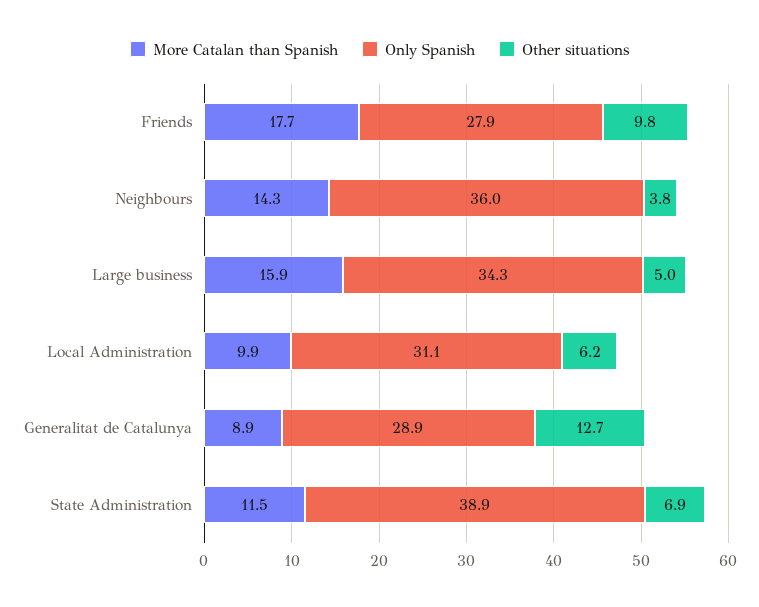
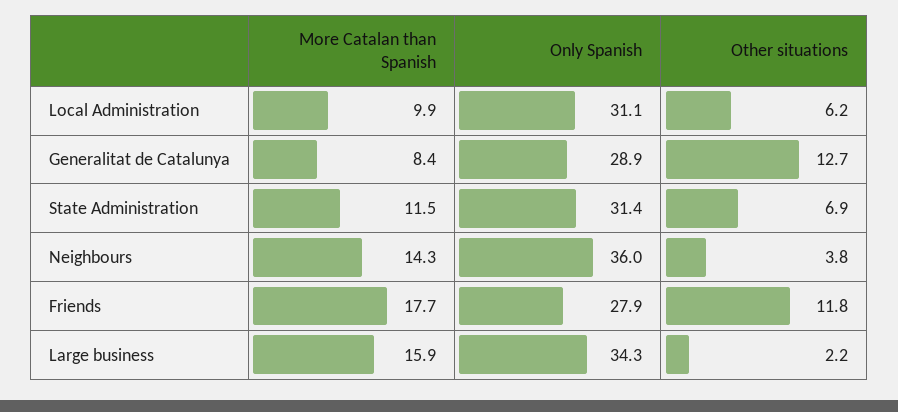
  {
    "More Catalan than Spanish": {
      "Friends": 17.7,
      "Neighbours": 14.3,
      "Large business": 15.9,
      "Local Administration": 9.9,
-     "Generalitat de Catalunya": 8.9,
+     "Generalitat de Catalunya": 8.4,
      "State Administration": 11.5
    },
    "Only Spanish": {
      "Friends": 27.9,
      "Neighbours": 36,
      "Large business": 34.3,
      "Local Administration": 31.1,
      "Generalitat de Catalunya": 28.9,
-     "State Administration": 38.9
+     "State Administration": 31.4
    },
    "Other situations": {
-     "Friends": 9.8,
+     "Friends": 11.8,
      "Neighbours": 3.8,
-     "Large business": 5,
+     "Large business": 2.2,
      "Local Administration": 6.2,
      "Generalitat de Catalunya": 12.7,
      "State Administration": 6.9
    }
  }

